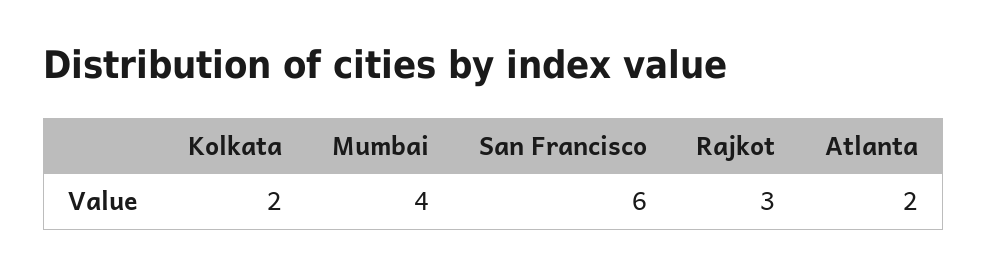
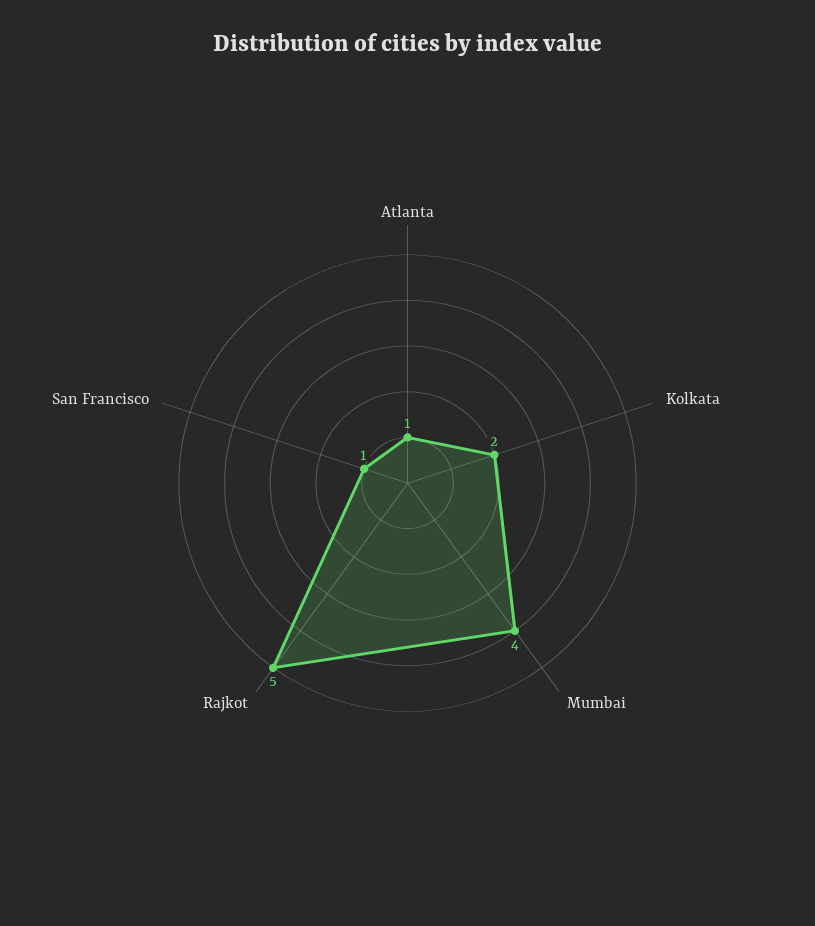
  {
    "Kolkata": 2,
    "Mumbai": 4,
-   "San Francisco": 6,
+   "San Francisco": 1,
-   "Rajkot": 3,
+   "Rajkot": 5,
-   "Atlanta": 2
+   "Atlanta": 1
  }

